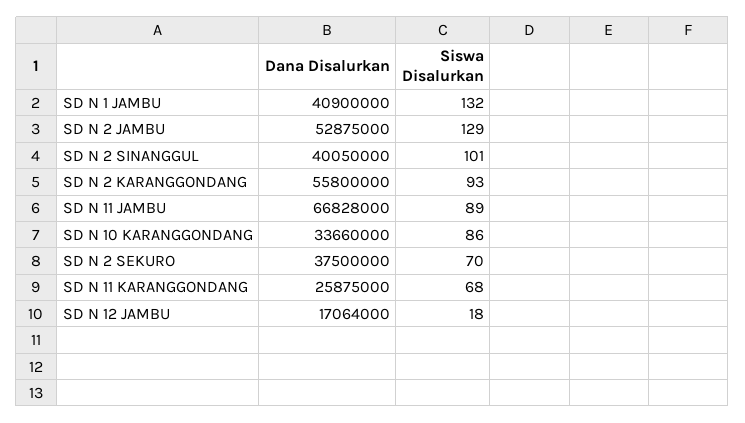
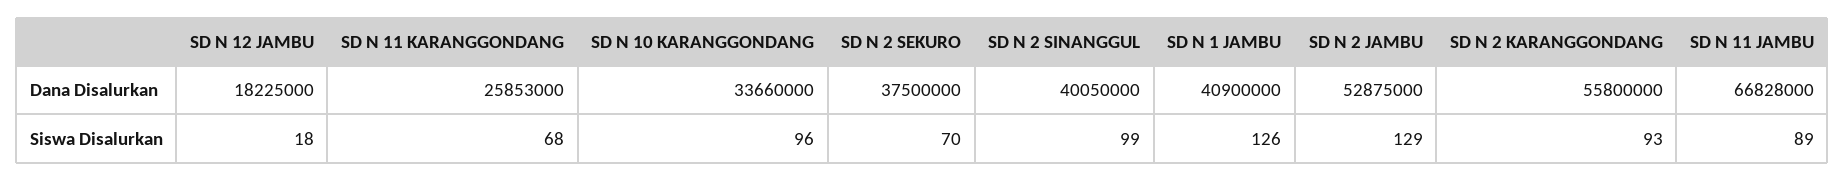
  {
    "Dana Disalurkan": {
      "SD N 1 JAMBU": 40900000,
      "SD N 2 JAMBU": 52875000,
      "SD N 2 SINANGGUL": 40050000,
      "SD N 2 KARANGGONDANG": 55800000,
      "SD N 11 JAMBU": 66828000,
      "SD N 10 KARANGGONDANG": 33660000,
      "SD N 2 SEKURO": 37500000,
-     "SD N 11 KARANGGONDANG": 25875000,
+     "SD N 11 KARANGGONDANG": 25853000,
-     "SD N 12 JAMBU": 17064000
+     "SD N 12 JAMBU": 18225000
    },
    "Siswa Disalurkan": {
-     "SD N 1 JAMBU": 132,
+     "SD N 1 JAMBU": 126,
      "SD N 2 JAMBU": 129,
-     "SD N 2 SINANGGUL": 101,
+     "SD N 2 SINANGGUL": 99,
      "SD N 2 KARANGGONDANG": 93,
      "SD N 11 JAMBU": 89,
-     "SD N 10 KARANGGONDANG": 86,
+     "SD N 10 KARANGGONDANG": 96,
      "SD N 2 SEKURO": 70,
      "SD N 11 KARANGGONDANG": 68,
      "SD N 12 JAMBU": 18
    }
  }

